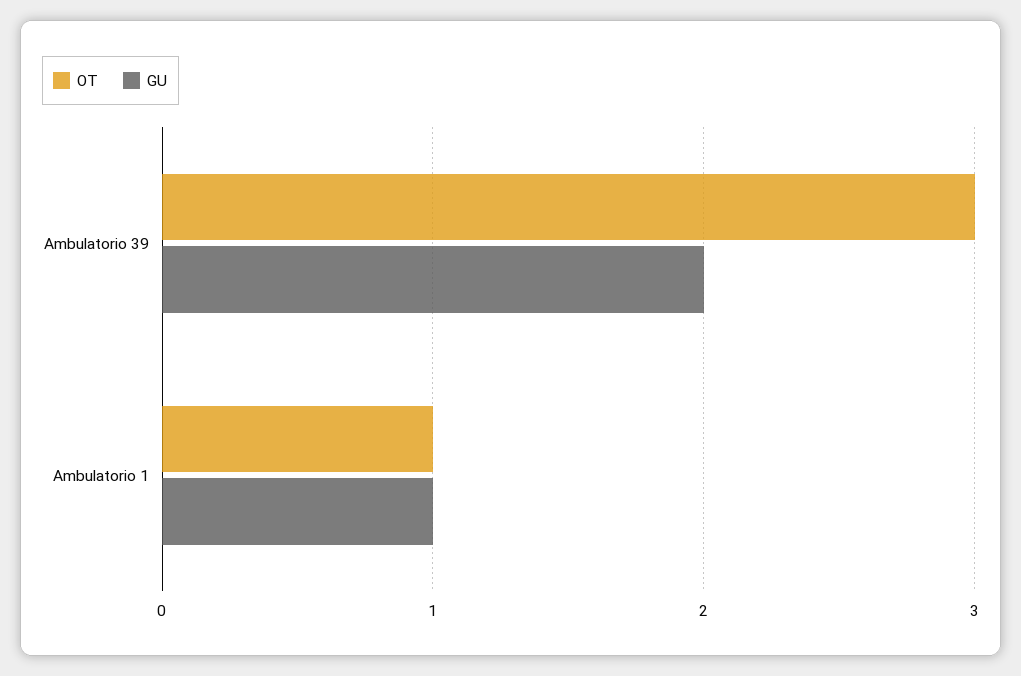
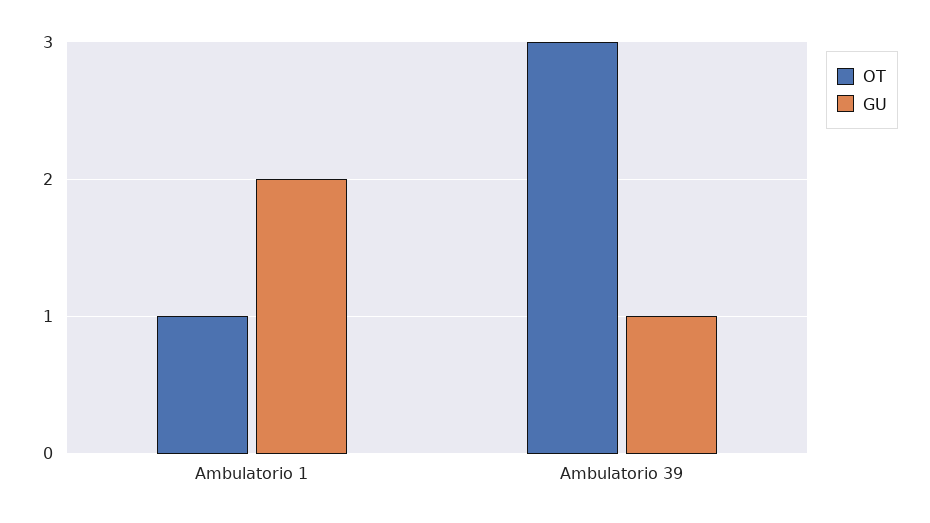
  {
    "OT": {
      "Ambulatorio 39": 3,
      "Ambulatorio 1": 1
    },
    "GU": {
-     "Ambulatorio 39": 2,
+     "Ambulatorio 39": 1,
-     "Ambulatorio 1": 1
+     "Ambulatorio 1": 2
    }
  }

